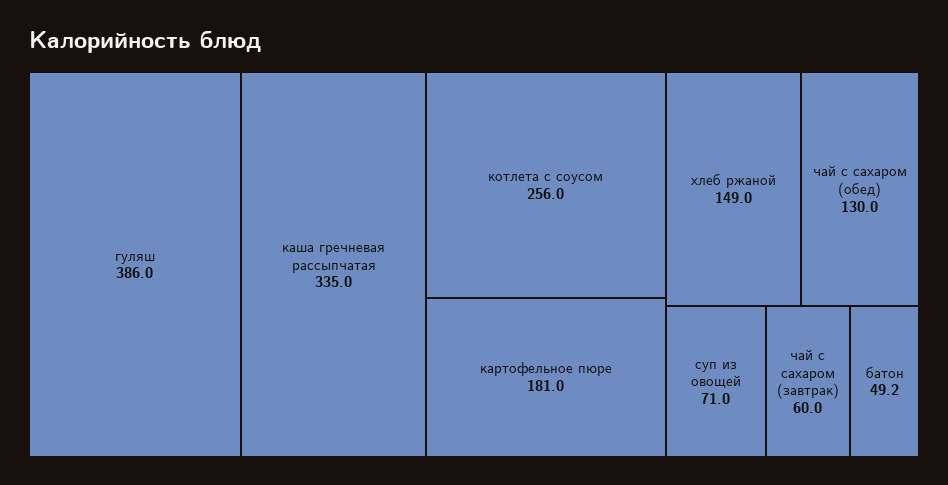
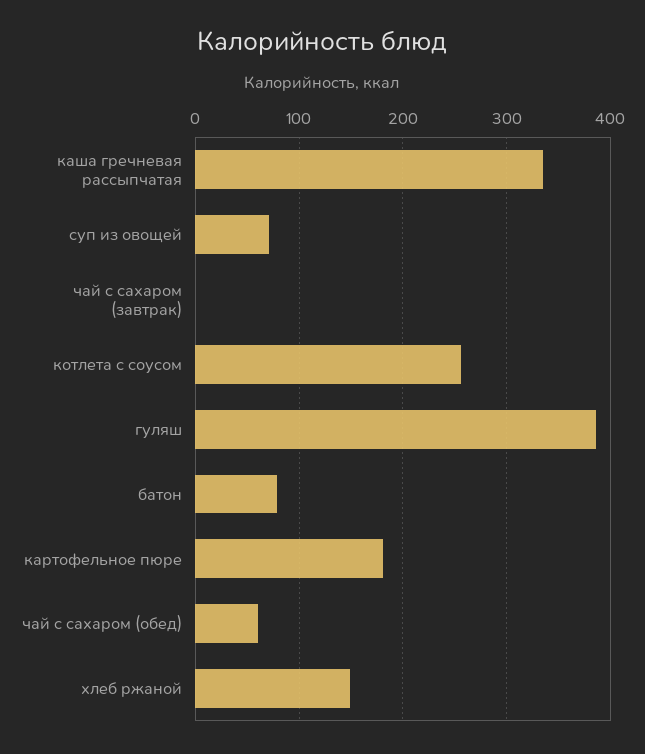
  {
    "гуляш": 386,
    "каша гречневая рассыпчатая": 335,
    "котлета с соусом": 256,
    "картофельное пюре": 181,
    "хлеб ржаной": 149,
-   "чай с сахаром (обед)": 130,
+   "чай с сахаром (обед)": 60,
    "суп из овощей": 71,
-   "чай с сахаром (завтрак)": 60,
+   "чай с сахаром (завтрак)": 0,
-   "батон": 49.2
+   "батон": 80
  }

